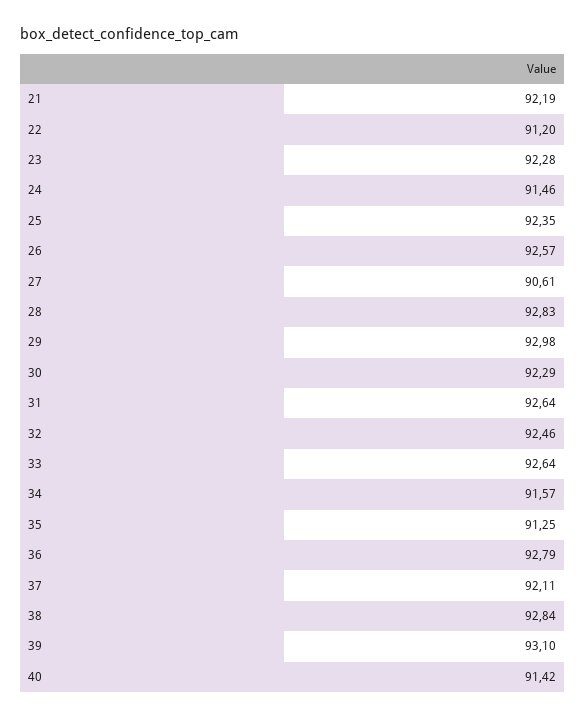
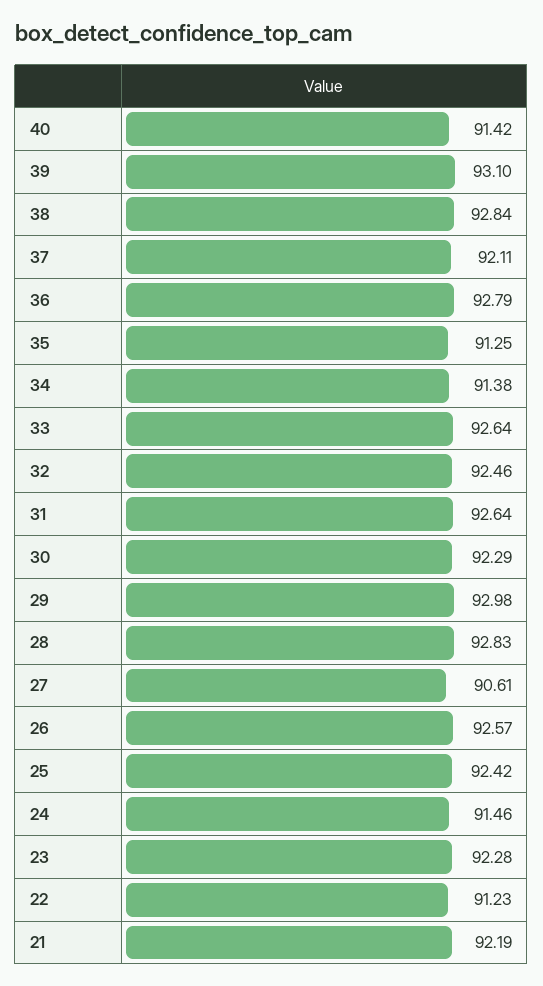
  {
    "21": 92.19,
-   "22": 91.2,
+   "22": 91.23,
    "23": 92.28,
    "24": 91.46,
-   "25": 92.35,
+   "25": 92.42,
    "26": 92.57,
    "27": 90.61,
    "28": 92.83,
    "29": 92.98,
    "30": 92.29,
    "31": 92.64,
    "32": 92.46,
    "33": 92.64,
-   "34": 91.57,
+   "34": 91.38,
    "35": 91.25,
    "36": 92.79,
    "37": 92.11,
    "38": 92.84,
    "39": 93.1,
    "40": 91.42
  }

